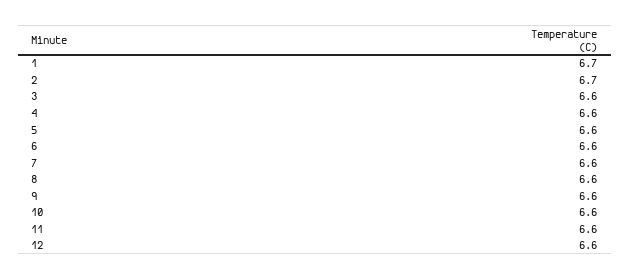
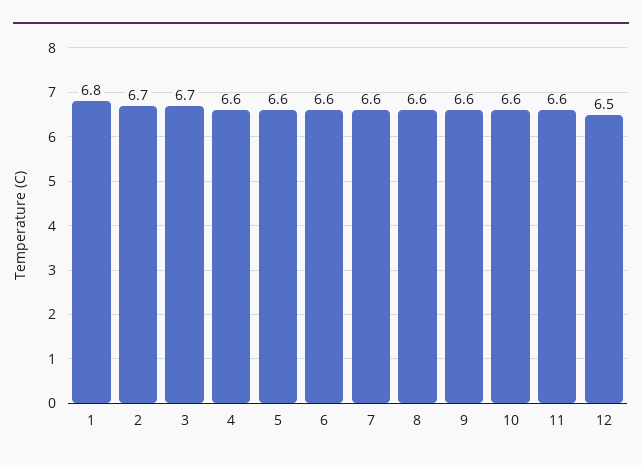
  {
-   "1": 6.7,
+   "1": 6.8,
    "2": 6.7,
-   "3": 6.6,
+   "3": 6.7,
    "4": 6.6,
    "5": 6.6,
    "6": 6.6,
    "7": 6.6,
    "8": 6.6,
    "9": 6.6,
    "10": 6.6,
    "11": 6.6,
-   "12": 6.6
+   "12": 6.5
  }

